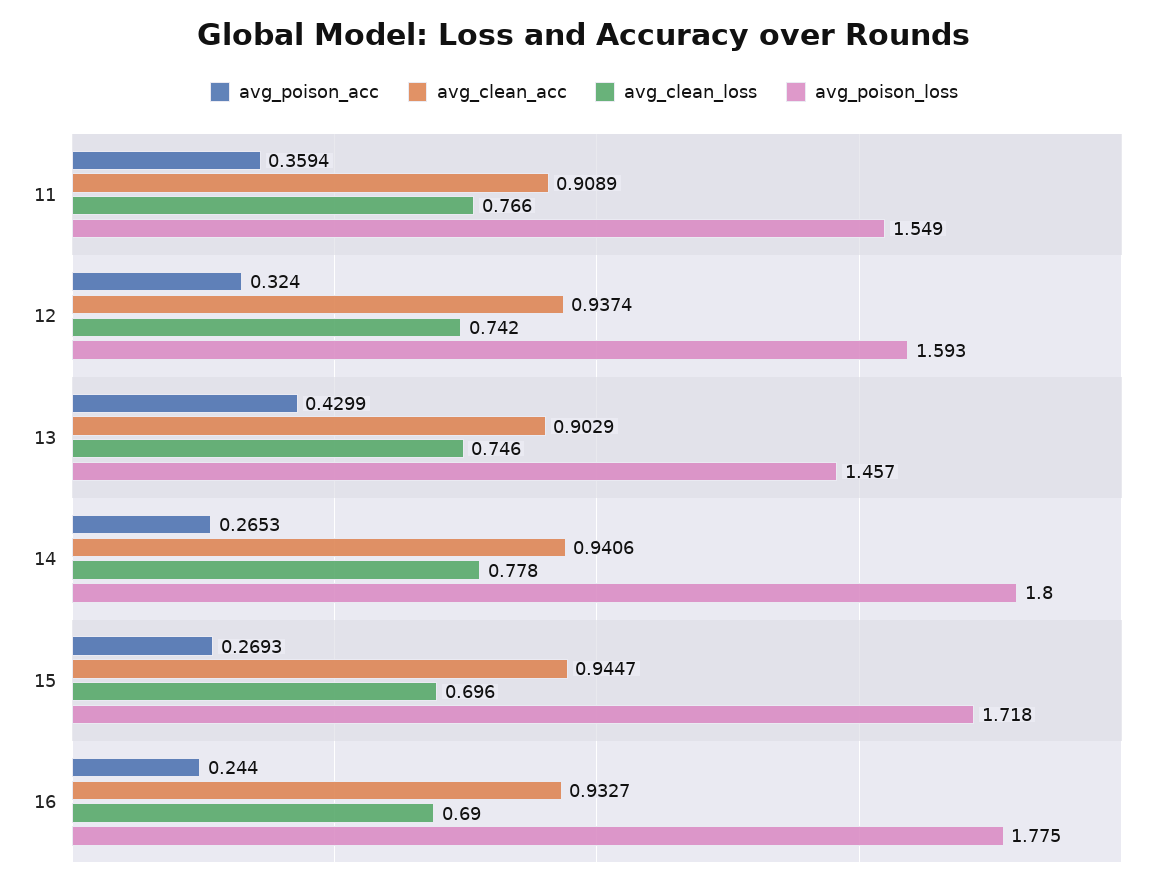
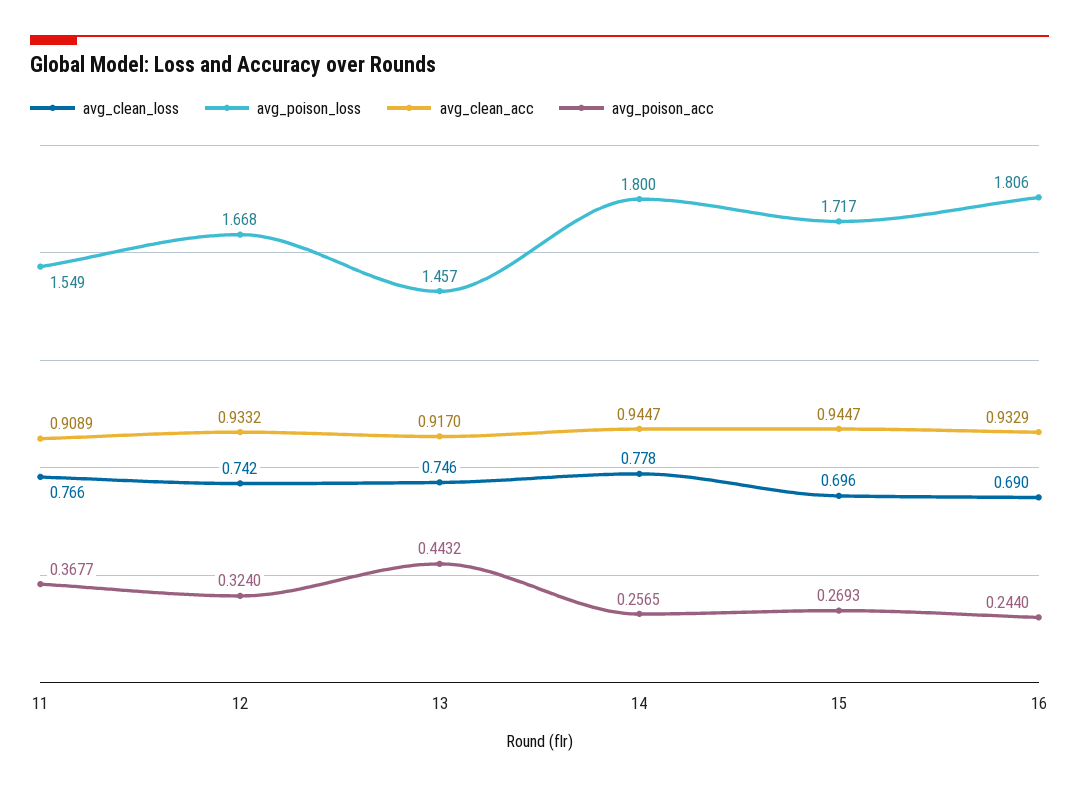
  {
    "avg_poison_acc": {
-     "11": 0.3594,
+     "11": 0.3677,
      "12": 0.324,
-     "13": 0.4299,
+     "13": 0.4432,
-     "14": 0.2653,
+     "14": 0.2565,
      "15": 0.2693,
      "16": 0.244
    },
    "avg_clean_acc": {
      "11": 0.9089,
-     "12": 0.9374,
+     "12": 0.9332,
-     "13": 0.9029,
+     "13": 0.917,
-     "14": 0.9406,
+     "14": 0.9447,
      "15": 0.9447,
-     "16": 0.9327
+     "16": 0.9329
    },
    "avg_clean_loss": {
      "11": 0.766,
      "12": 0.742,
      "13": 0.746,
      "14": 0.778,
      "15": 0.696,
      "16": 0.69
    },
    "avg_poison_loss": {
      "11": 1.549,
-     "12": 1.593,
+     "12": 1.668,
      "13": 1.457,
      "14": 1.8,
-     "15": 1.718,
+     "15": 1.717,
-     "16": 1.775
+     "16": 1.806
    }
  }

